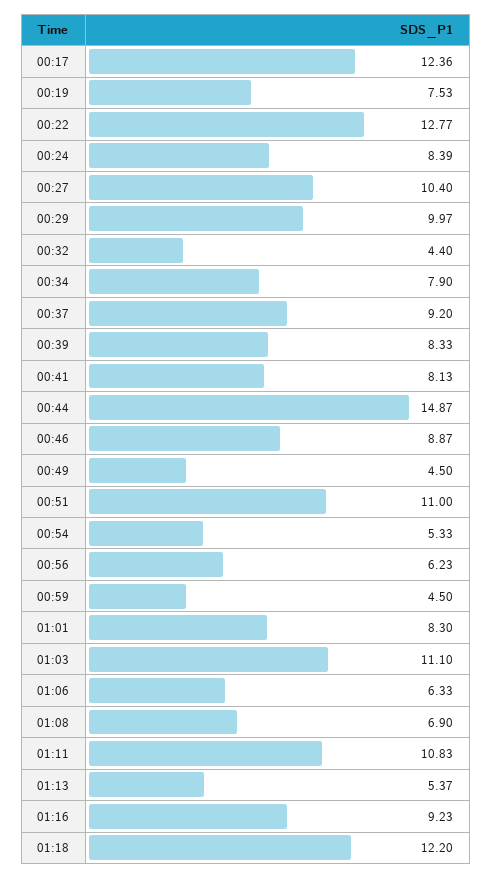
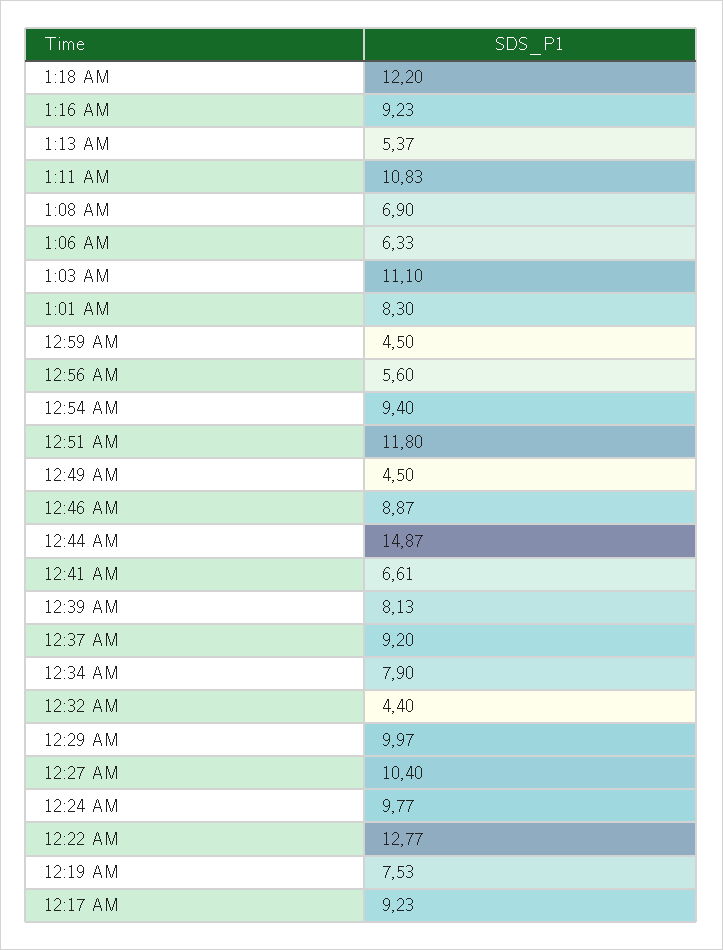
  {
-   "00:17": 12.36,
+   "00:17": 9.23,
    "00:19": 7.53,
    "00:22": 12.77,
-   "00:24": 8.39,
+   "00:24": 9.77,
    "00:27": 10.4,
    "00:29": 9.97,
    "00:32": 4.4,
    "00:34": 7.9,
    "00:37": 9.2,
-   "00:39": 8.33,
+   "00:39": 8.13,
-   "00:41": 8.13,
+   "00:41": 6.61,
    "00:44": 14.87,
    "00:46": 8.87,
    "00:49": 4.5,
-   "00:51": 11,
+   "00:51": 11.8,
-   "00:54": 5.33,
+   "00:54": 9.4,
-   "00:56": 6.23,
+   "00:56": 5.6,
    "00:59": 4.5,
    "01:01": 8.3,
    "01:03": 11.1,
    "01:06": 6.33,
    "01:08": 6.9,
    "01:11": 10.83,
    "01:13": 5.37,
    "01:16": 9.23,
    "01:18": 12.2
  }

